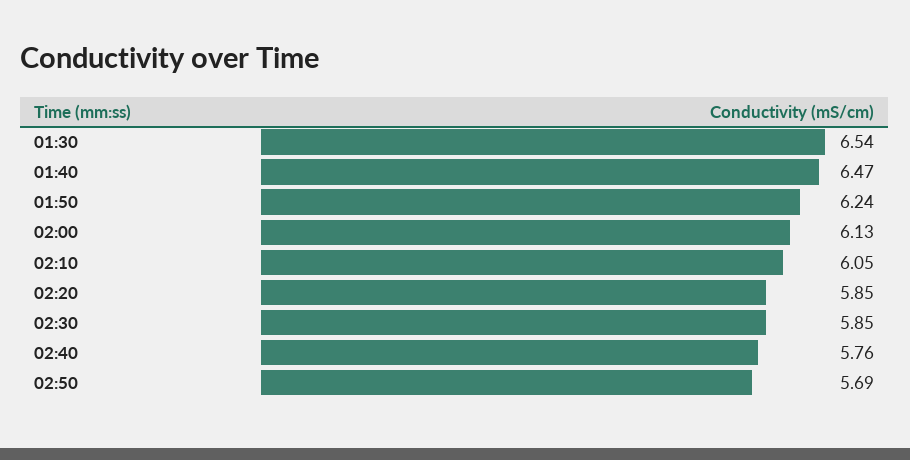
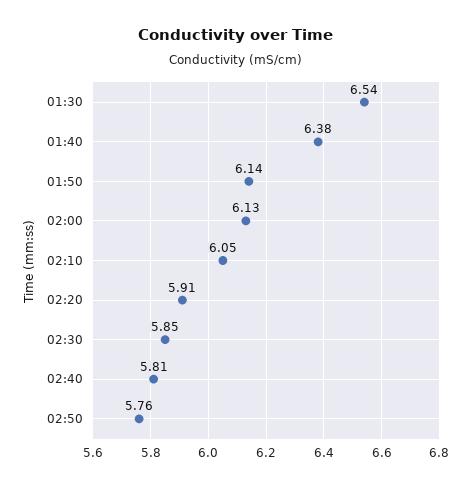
  {
    "01:30": 6.54,
-   "01:40": 6.47,
+   "01:40": 6.38,
-   "01:50": 6.24,
+   "01:50": 6.14,
    "02:00": 6.13,
    "02:10": 6.05,
-   "02:20": 5.85,
+   "02:20": 5.91,
    "02:30": 5.85,
-   "02:40": 5.76,
+   "02:40": 5.81,
-   "02:50": 5.69
+   "02:50": 5.76
  }

